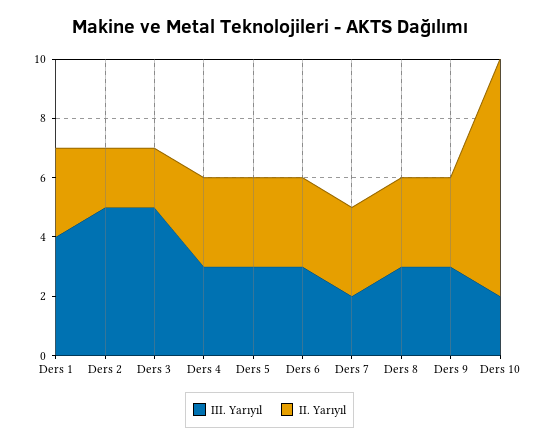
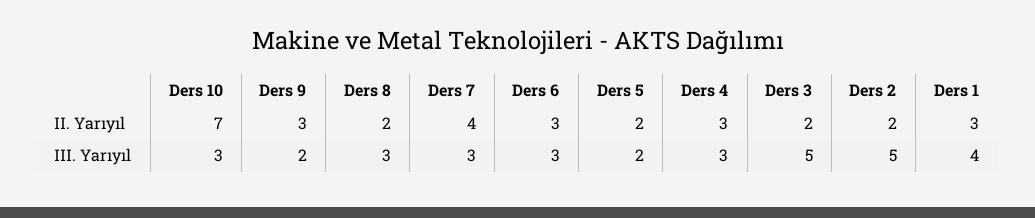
  {
    "III. Yarıyıl": {
      "Ders 1": 4,
      "Ders 2": 5,
      "Ders 3": 5,
      "Ders 4": 3,
-     "Ders 5": 3,
+     "Ders 5": 2,
      "Ders 6": 3,
-     "Ders 7": 2,
+     "Ders 7": 3,
      "Ders 8": 3,
-     "Ders 9": 3,
+     "Ders 9": 2,
-     "Ders 10": 2
+     "Ders 10": 3
    },
    "II. Yarıyıl": {
      "Ders 1": 3,
      "Ders 2": 2,
      "Ders 3": 2,
      "Ders 4": 3,
-     "Ders 5": 3,
+     "Ders 5": 2,
      "Ders 6": 3,
-     "Ders 7": 3,
+     "Ders 7": 4,
-     "Ders 8": 3,
+     "Ders 8": 2,
      "Ders 9": 3,
-     "Ders 10": 8
+     "Ders 10": 7
    }
  }

